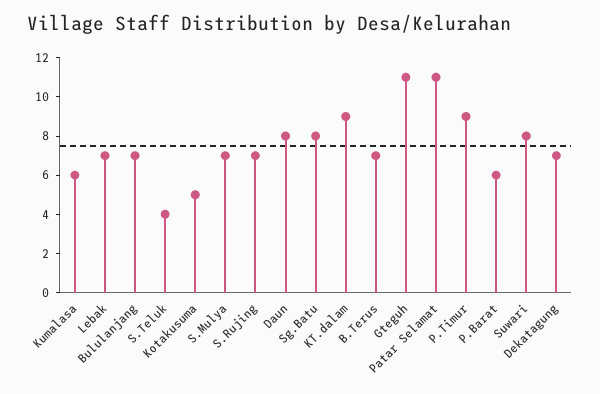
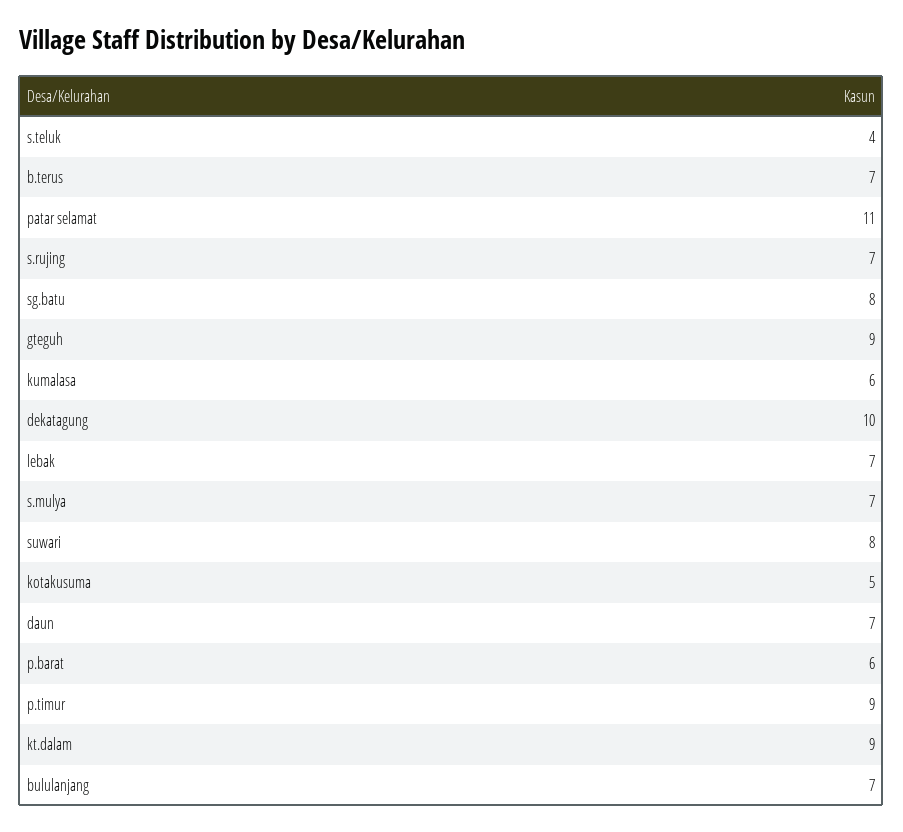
  {
    "Kumalasa": 6,
    "Lebak": 7,
    "Bululanjang": 7,
    "S.Teluk": 4,
    "Kotakusuma": 5,
    "S.Mulya": 7,
    "S.Rujing": 7,
-   "Daun": 8,
+   "Daun": 7,
    "Sg.Batu": 8,
    "KT.dalam": 9,
    "B.Terus": 7,
-   "Gteguh": 11,
+   "Gteguh": 9,
    "Patar Selamat": 11,
    "P.Timur": 9,
    "P.Barat": 6,
    "Suwari": 8,
-   "Dekatagung": 7
+   "Dekatagung": 10
  }

